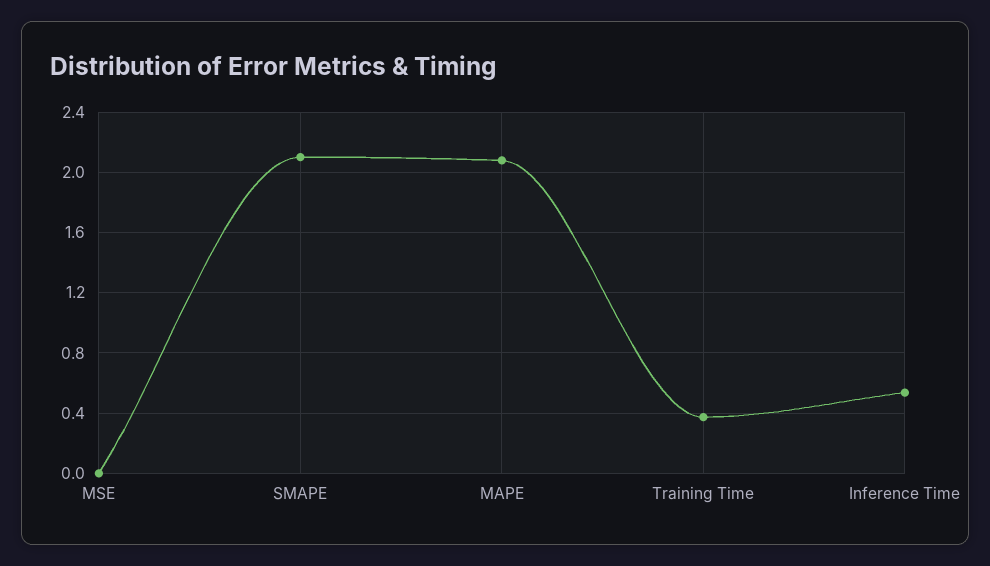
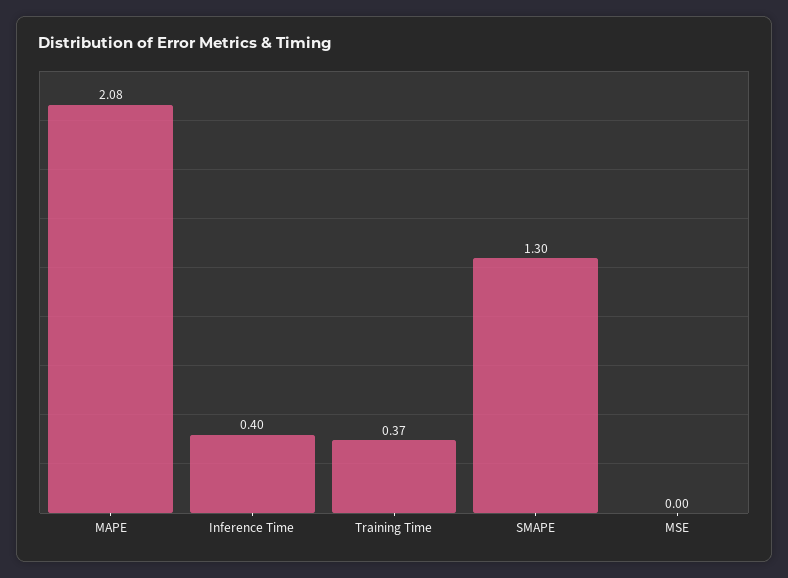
  {
    "MSE": 0,
-   "SMAPE": 2.1,
+   "SMAPE": 1.3,
    "MAPE": 2.08,
    "Training Time": 0.37,
-   "Inference Time": 0.55
+   "Inference Time": 0.4
  }

